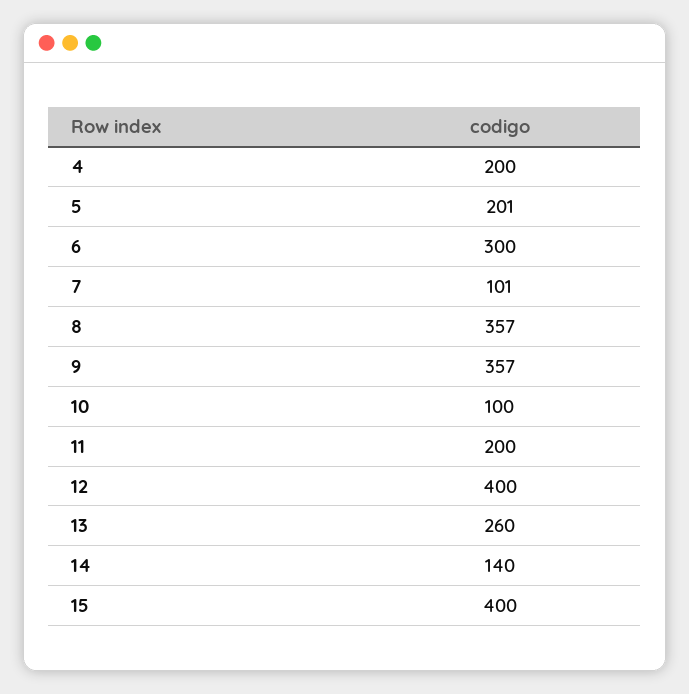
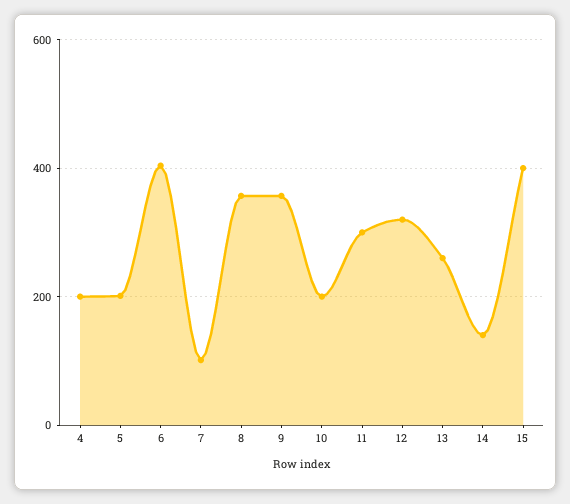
  {
    "4": 200,
    "5": 201,
-   "6": 300,
+   "6": 400,
    "7": 101,
    "8": 357,
    "9": 357,
-   "10": 100,
+   "10": 200,
-   "11": 200,
+   "11": 300,
-   "12": 400,
+   "12": 320,
    "13": 260,
    "14": 140,
    "15": 400
  }

